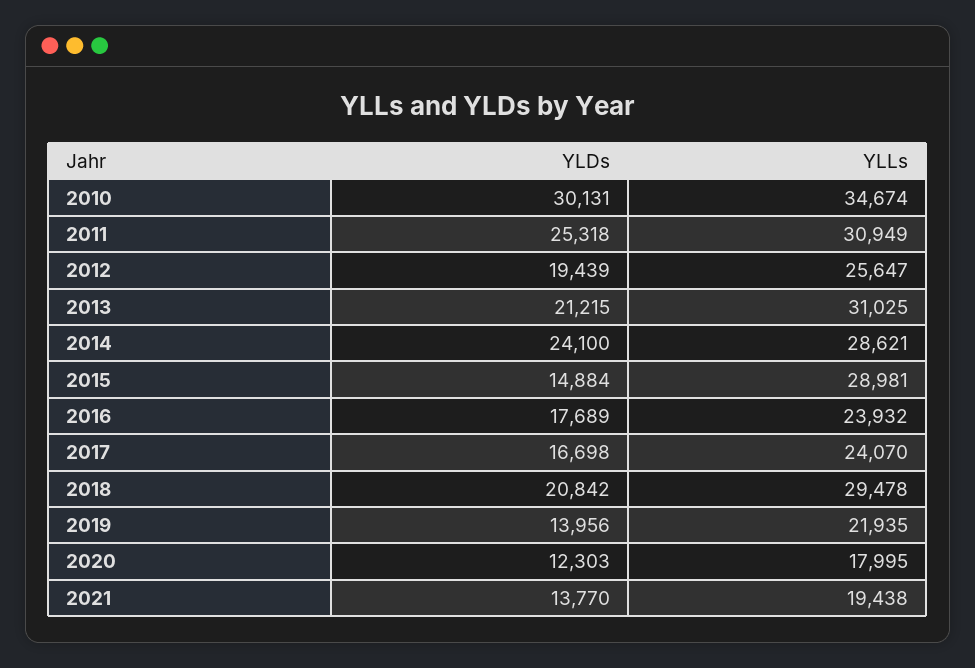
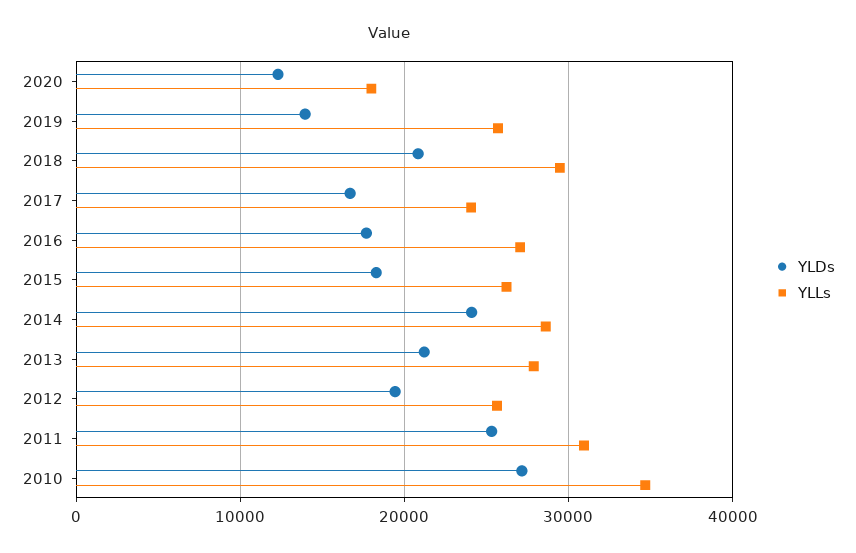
  {
    "YLDs": {
-     "2010": 30131,
+     "2010": 27000,
      "2011": 25318,
      "2012": 19439,
      "2013": 21215,
      "2014": 24100,
-     "2015": 14884,
+     "2015": 18000,
      "2016": 17689,
      "2017": 16698,
      "2018": 20842,
      "2019": 13956,
-     "2020": 12303,
+     "2020": 12303
-     "2021": 13770
    },
    "YLLs": {
      "2010": 34674,
      "2011": 30949,
      "2012": 25647,
-     "2013": 31025,
+     "2013": 28000,
      "2014": 28621,
-     "2015": 28981,
+     "2015": 26000,
-     "2016": 23932,
+     "2016": 27000,
      "2017": 24070,
      "2018": 29478,
-     "2019": 21935,
+     "2019": 26000,
-     "2020": 17995,
+     "2020": 17995
-     "2021": 19438
    }
  }

